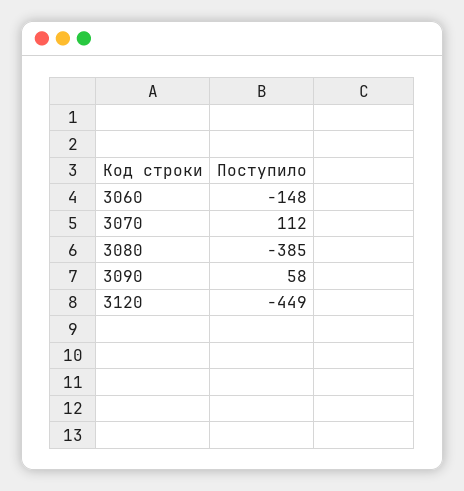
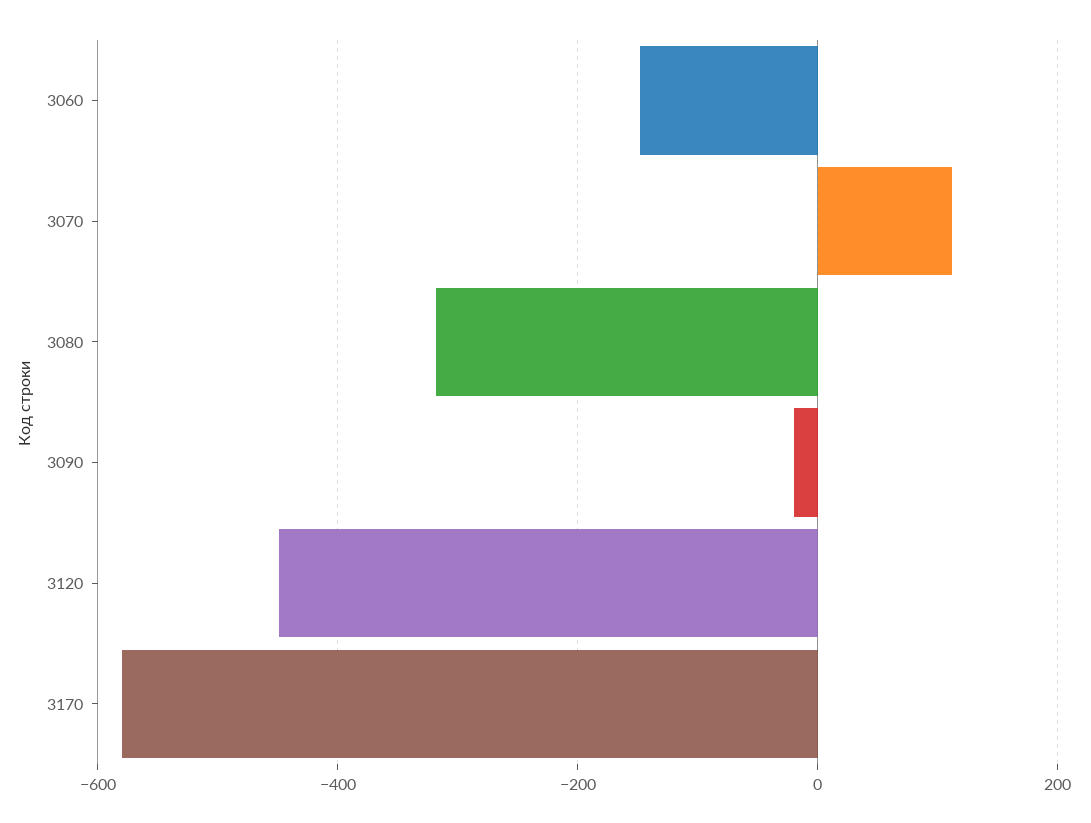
  {
    "3060": -148,
    "3070": 112,
-   "3080": -385,
+   "3080": -320,
-   "3090": 58,
+   "3090": -20,
-   "3120": -449
+   "3120": -449,
+   "3170": -580
  }

